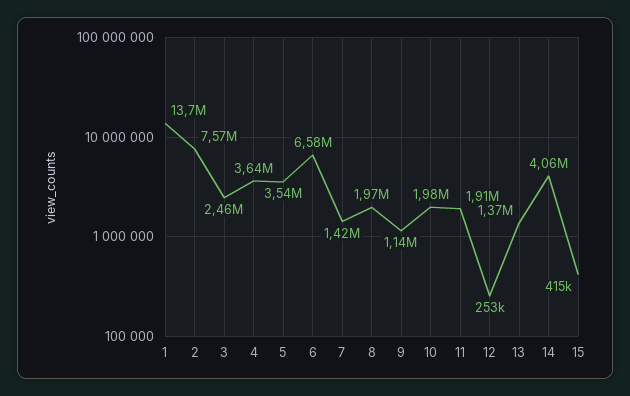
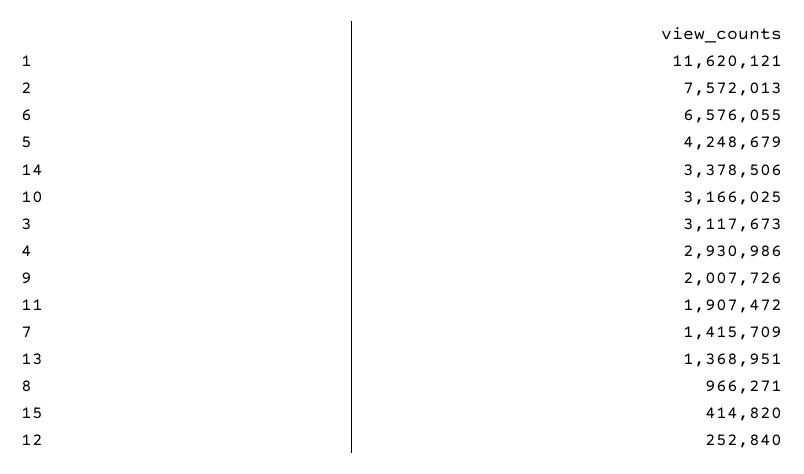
  {
-   "1": 13700000,
+   "1": 11620121,
    "2": 7572013,
-   "3": 2460000,
+   "3": 3117673,
-   "4": 3640000,
+   "4": 2930986,
-   "5": 3540000,
+   "5": 4248679,
    "6": 6576055,
    "7": 1415709,
-   "8": 1970000,
+   "8": 966271,
-   "9": 1140000,
+   "9": 2007726,
-   "10": 1980000,
+   "10": 3166025,
    "11": 1907472,
    "12": 252840,
    "13": 1368951,
-   "14": 4060000,
+   "14": 3378506,
    "15": 414820
  }

